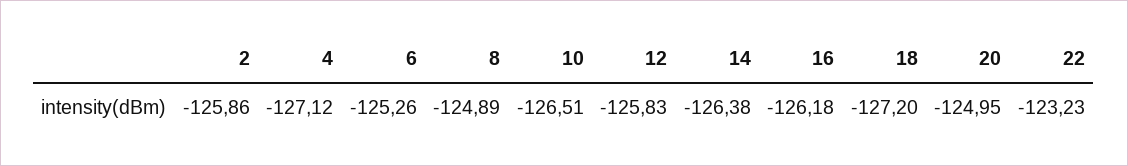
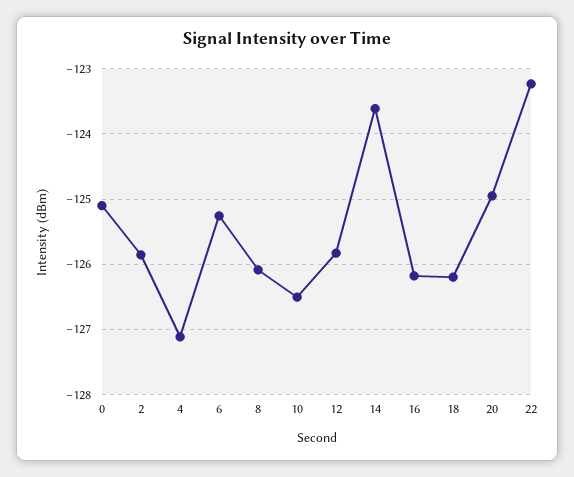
  {
    "2": -125.86,
    "4": -127.12,
    "6": -125.26,
-   "8": -124.89,
+   "8": -126.1,
    "10": -126.51,
    "12": -125.83,
-   "14": -126.38,
+   "14": -123.6,
    "16": -126.18,
-   "18": -127.2,
+   "18": -126.2,
    "20": -124.95,
-   "22": -123.23
+   "22": -123.23,
+   "0": -125.1
  }

